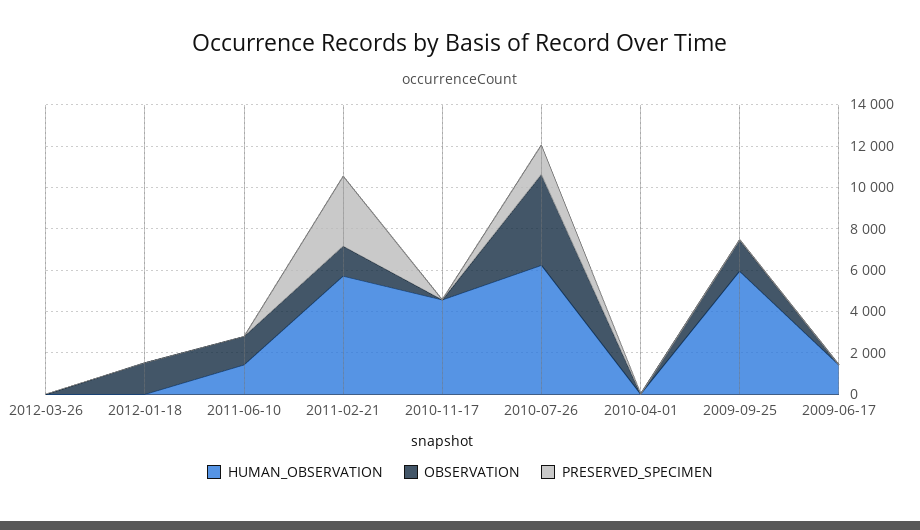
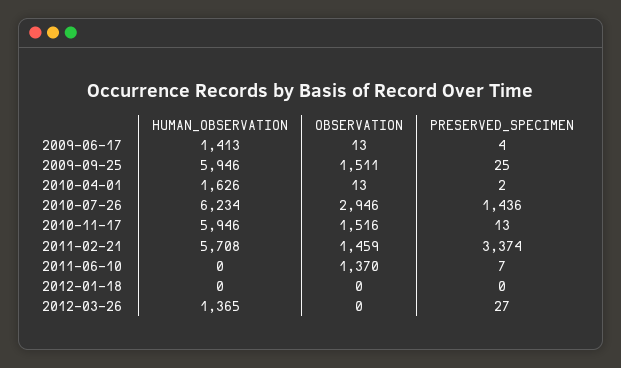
  {
    "HUMAN_OBSERVATION": {
-     "2012-03-26": 0,
+     "2012-03-26": 1365,
      "2012-01-18": 0,
-     "2011-06-10": 1500,
+     "2011-06-10": 0,
      "2011-02-21": 5708,
-     "2010-11-17": 4500,
+     "2010-11-17": 5946,
      "2010-07-26": 6234,
-     "2010-04-01": 0,
+     "2010-04-01": 1626,
      "2009-09-25": 5946,
      "2009-06-17": 1413
    },
    "OBSERVATION": {
      "2012-03-26": 0,
-     "2012-01-18": 1500,
+     "2012-01-18": 0,
      "2011-06-10": 1370,
      "2011-02-21": 1459,
-     "2010-11-17": 0,
+     "2010-11-17": 1516,
-     "2010-07-26": 4500,
+     "2010-07-26": 2946,
      "2010-04-01": 13,
      "2009-09-25": 1511,
      "2009-06-17": 13
    },
    "PRESERVED_SPECIMEN": {
      "2012-03-26": 27,
      "2012-01-18": 0,
      "2011-06-10": 7,
      "2011-02-21": 3374,
      "2010-11-17": 13,
      "2010-07-26": 1436,
      "2010-04-01": 2,
      "2009-09-25": 25,
      "2009-06-17": 4
    }
  }

